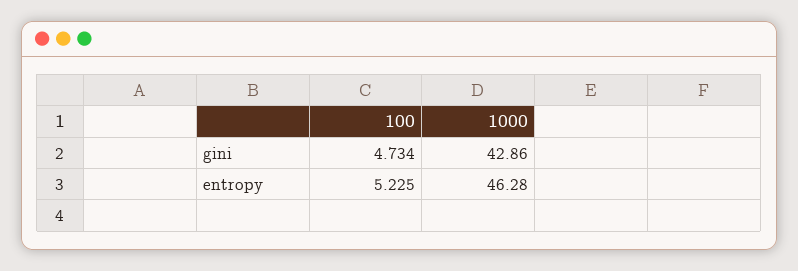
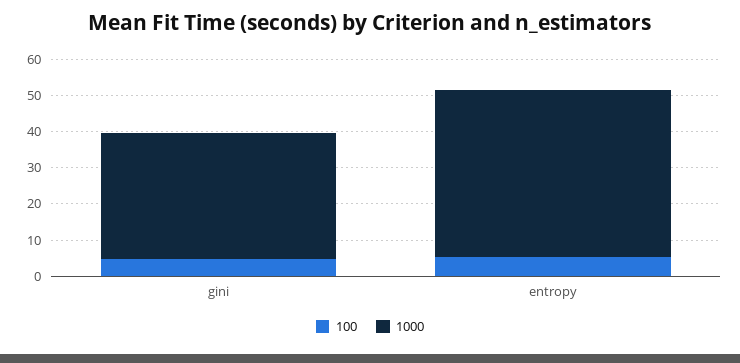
  {
    "100": {
      "gini": 4.734,
      "entropy": 5.225
    },
    "1000": {
-     "gini": 42.86,
+     "gini": 35,
      "entropy": 46.28
    }
  }

